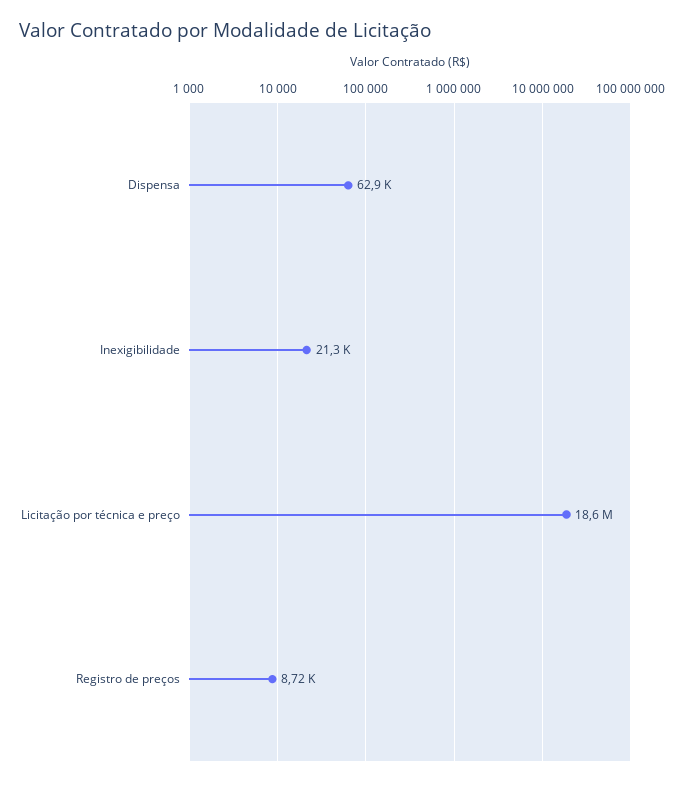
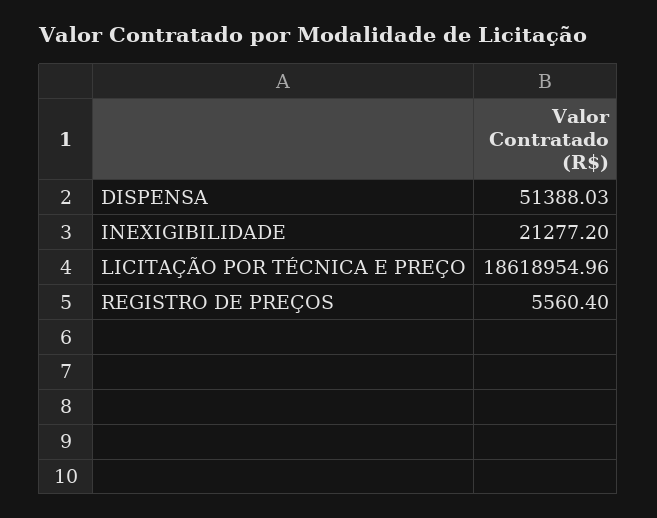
  {
-   "Dispensa": 62900,
+   "Dispensa": 51388.03,
    "Inexigibilidade": 21277.2,
    "Licitação por técnica e preço": 18618954.96,
-   "Registro de preços": 8720
+   "Registro de preços": 5560.4
  }

